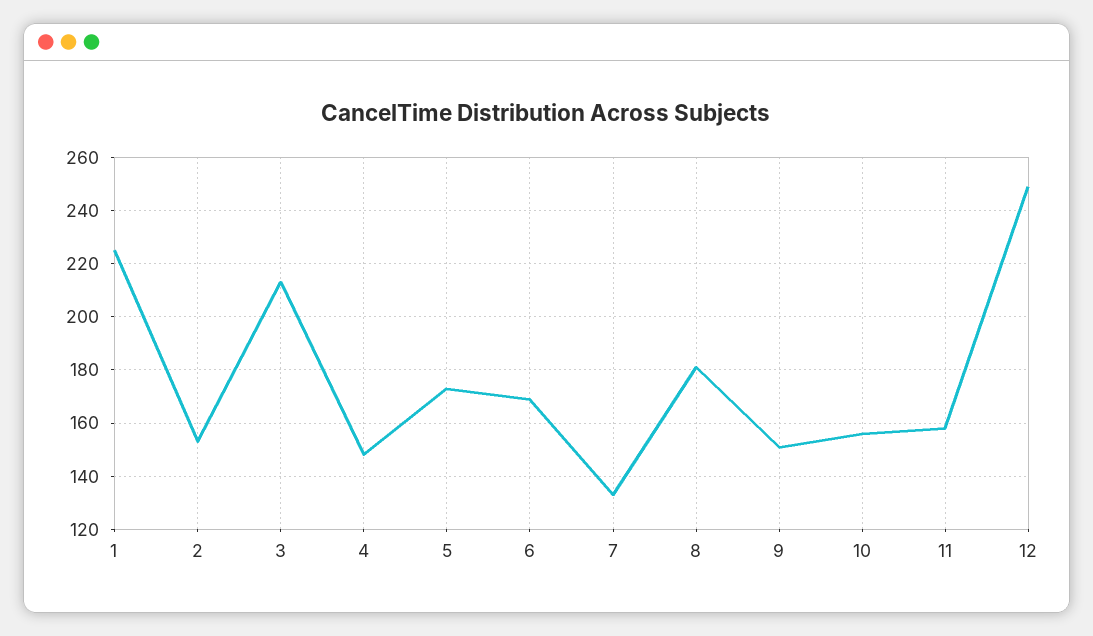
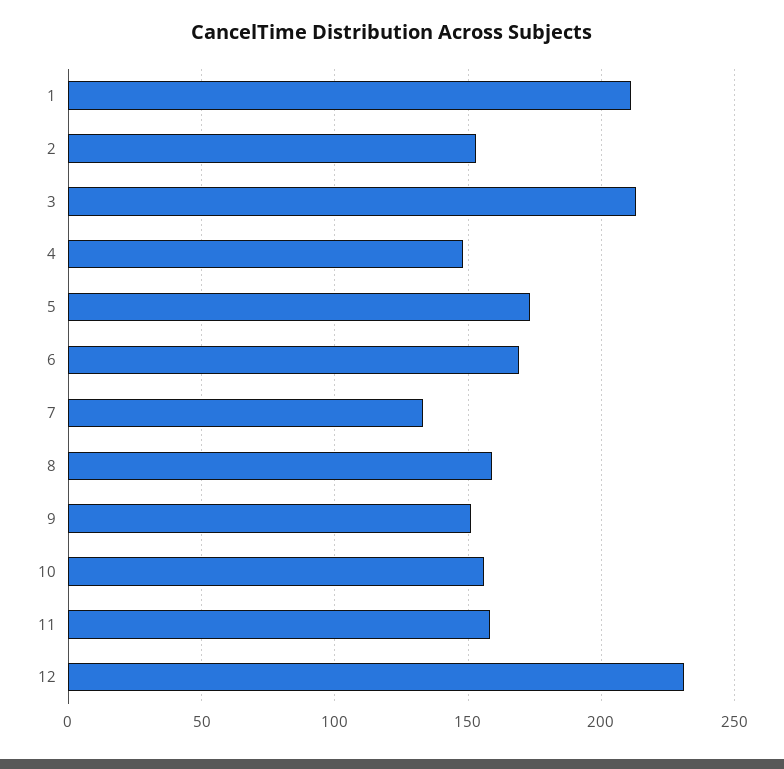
  {
-   "1": 225,
+   "1": 210,
    "2": 155,
    "3": 215,
    "4": 150,
    "5": 175,
    "6": 170,
    "7": 135,
-   "8": 180,
+   "8": 160,
    "9": 150,
    "10": 155,
    "11": 160,
-   "12": 250
+   "12": 230
  }

